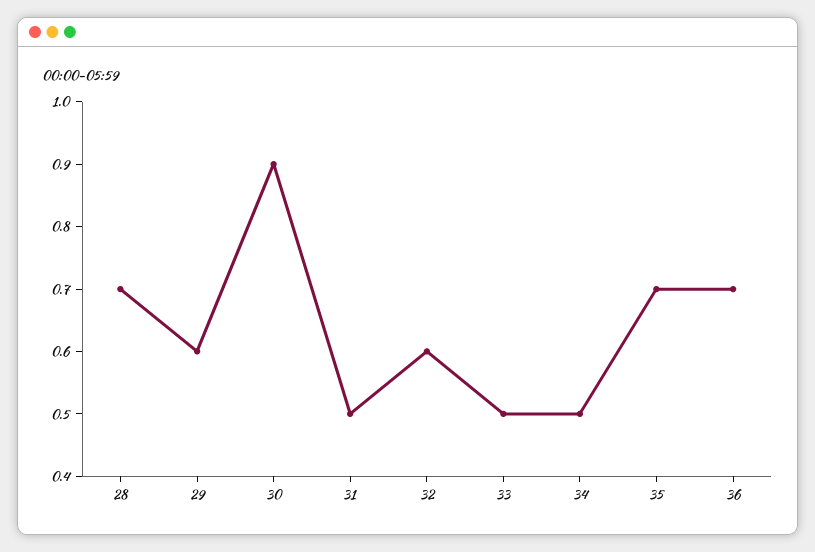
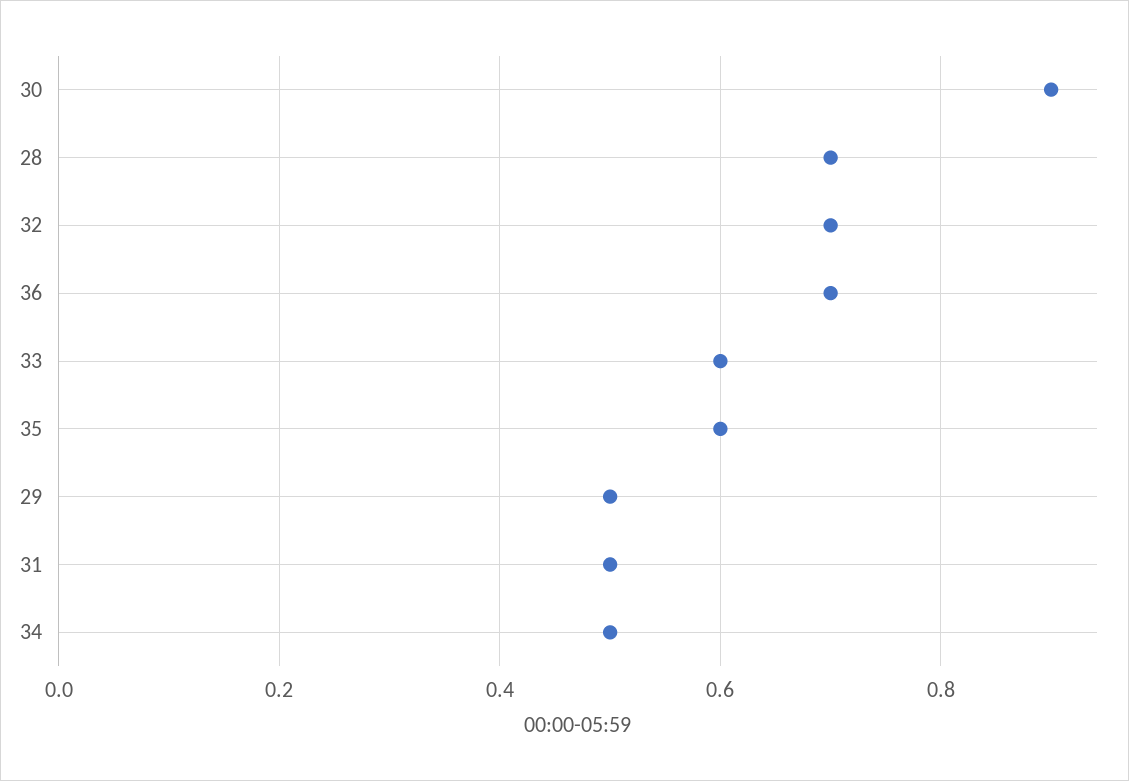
  {
    "28": 0.7,
-   "29": 0.6,
+   "29": 0.5,
    "30": 0.9,
    "31": 0.5,
-   "32": 0.6,
+   "32": 0.7,
-   "33": 0.5,
+   "33": 0.6,
    "34": 0.5,
-   "35": 0.7,
+   "35": 0.6,
    "36": 0.7
  }

